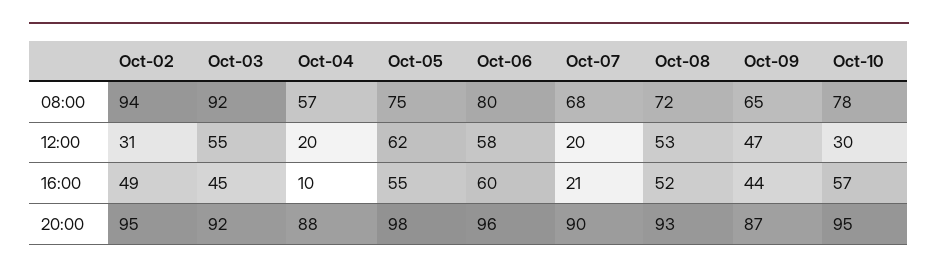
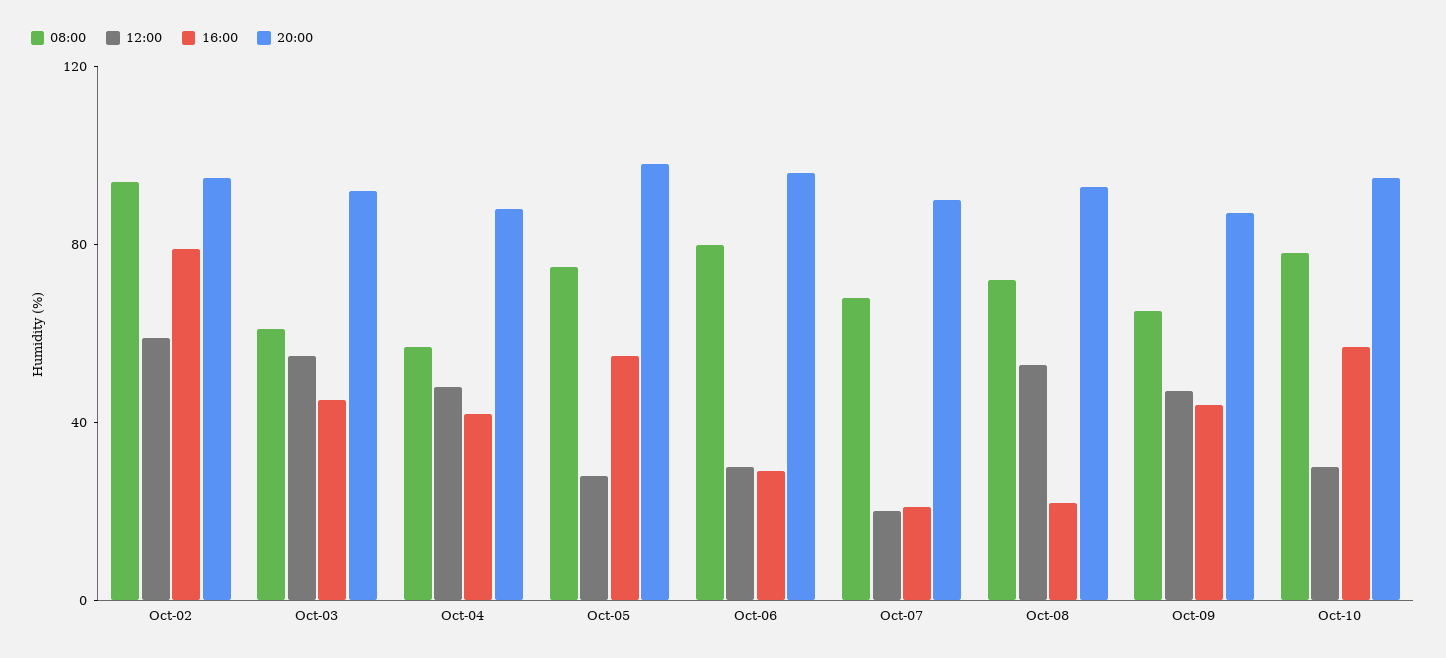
  {
    "08:00": {
      "Oct-02": 94,
-     "Oct-03": 92,
+     "Oct-03": 60,
      "Oct-04": 57,
      "Oct-05": 75,
      "Oct-06": 80,
      "Oct-07": 68,
      "Oct-08": 72,
      "Oct-09": 65,
      "Oct-10": 78
    },
    "12:00": {
-     "Oct-02": 31,
+     "Oct-02": 60,
      "Oct-03": 55,
-     "Oct-04": 20,
+     "Oct-04": 50,
-     "Oct-05": 62,
+     "Oct-05": 30,
-     "Oct-06": 58,
+     "Oct-06": 30,
      "Oct-07": 20,
      "Oct-08": 53,
      "Oct-09": 47,
      "Oct-10": 30
    },
    "16:00": {
-     "Oct-02": 49,
+     "Oct-02": 80,
      "Oct-03": 45,
-     "Oct-04": 10,
+     "Oct-04": 40,
      "Oct-05": 55,
-     "Oct-06": 60,
+     "Oct-06": 30,
      "Oct-07": 21,
-     "Oct-08": 52,
+     "Oct-08": 20,
      "Oct-09": 44,
      "Oct-10": 57
    },
    "20:00": {
      "Oct-02": 95,
      "Oct-03": 92,
      "Oct-04": 88,
      "Oct-05": 98,
      "Oct-06": 96,
      "Oct-07": 90,
      "Oct-08": 93,
      "Oct-09": 87,
      "Oct-10": 95
    }
  }

